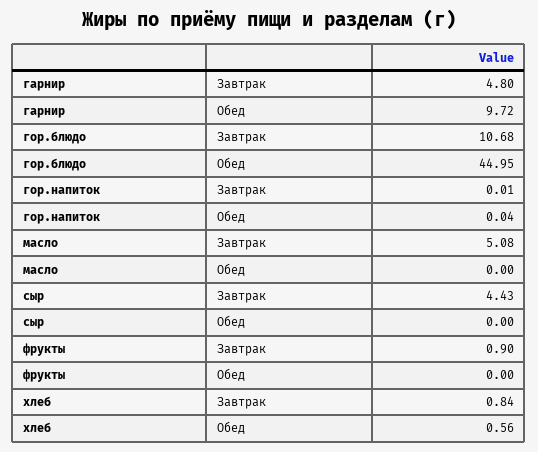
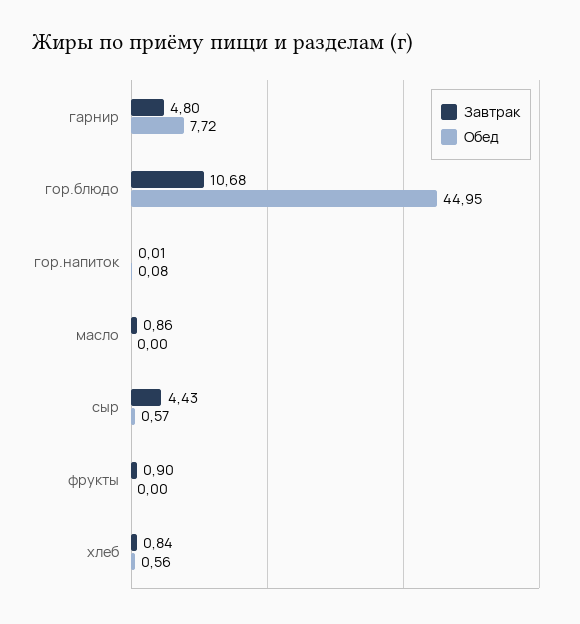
  {
    "Завтрак": {
      "гарнир": 4.8,
      "гор.блюдо": 10.68,
      "гор.напиток": 0.01,
-     "масло": 5.08,
+     "масло": 0.86,
      "сыр": 4.43,
      "фрукты": 0.9,
      "хлеб": 0.84
    },
    "Обед": {
-     "гарнир": 9.72,
+     "гарнир": 7.72,
      "гор.блюдо": 44.95,
-     "гор.напиток": 0.04,
+     "гор.напиток": 0.08,
      "масло": 0,
-     "сыр": 0,
+     "сыр": 0.57,
      "фрукты": 0,
      "хлеб": 0.56
    }
  }

